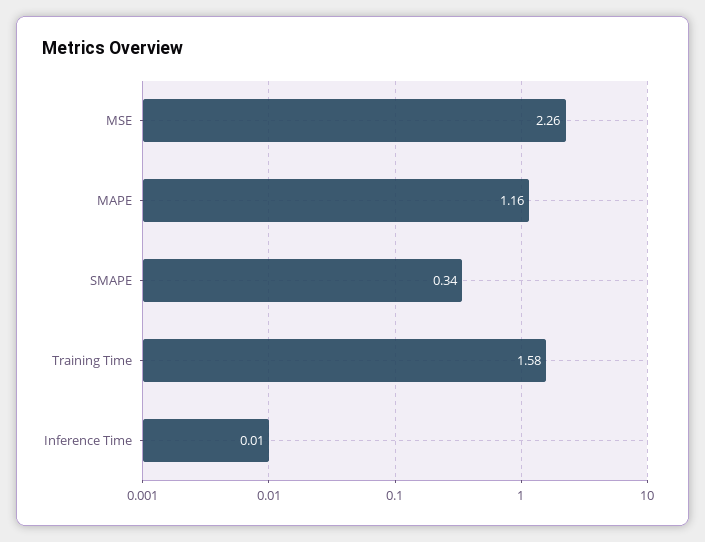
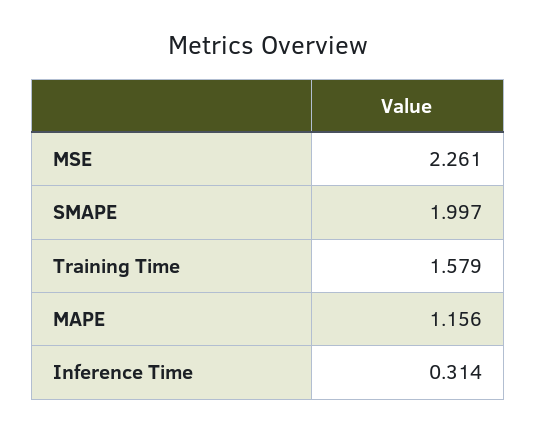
  {
    "MSE": 2.261,
    "MAPE": 1.156,
-   "SMAPE": 0.34,
+   "SMAPE": 1.997,
    "Training Time": 1.579,
-   "Inference Time": 0.01
+   "Inference Time": 0.314
  }

